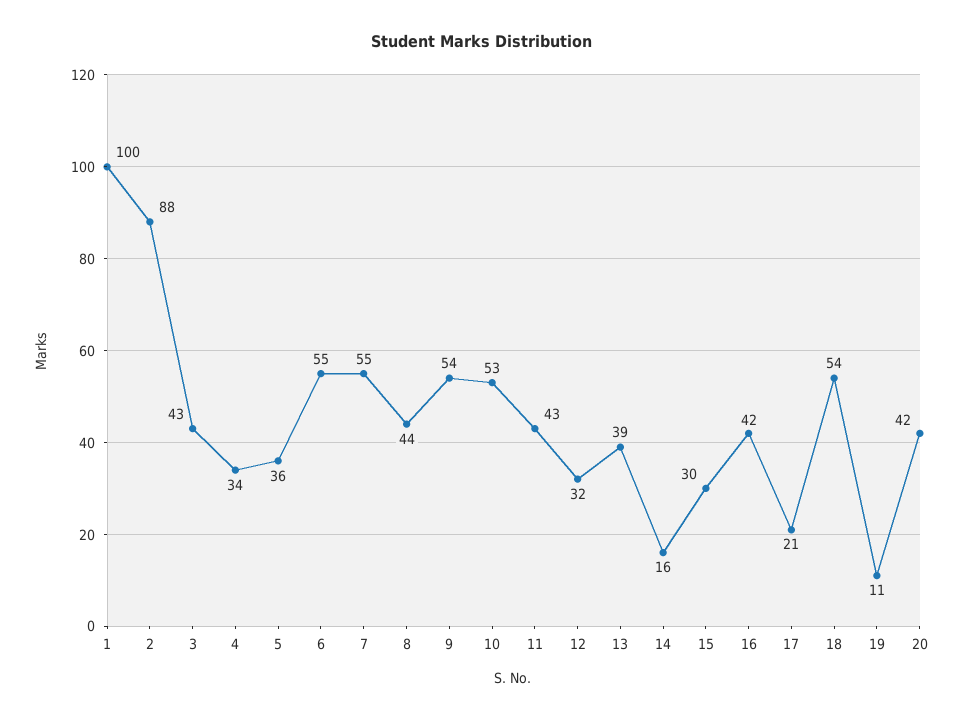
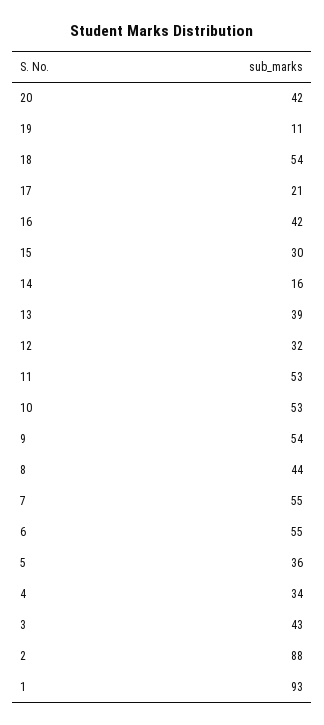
  {
-   "1": 100,
+   "1": 93,
    "2": 88,
    "3": 43,
    "4": 34,
    "5": 36,
    "6": 55,
    "7": 55,
    "8": 44,
    "9": 54,
    "10": 53,
-   "11": 43,
+   "11": 53,
    "12": 32,
    "13": 39,
    "14": 16,
    "15": 30,
    "16": 42,
    "17": 21,
    "18": 54,
    "19": 11,
    "20": 42
  }

